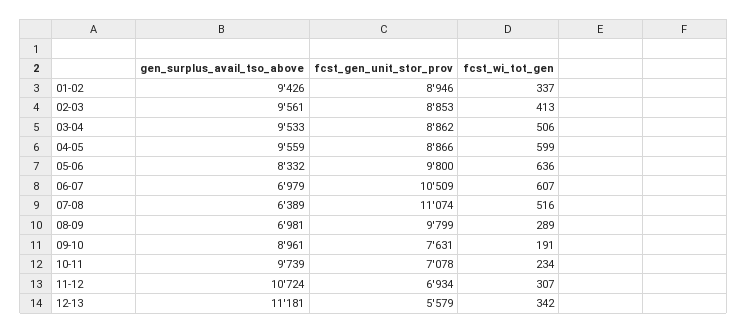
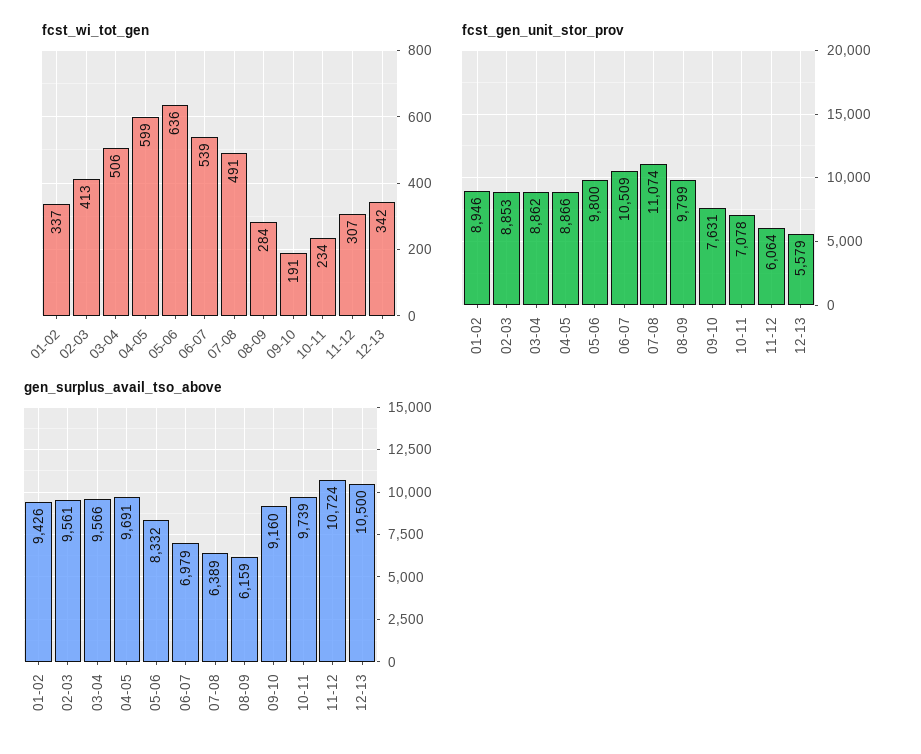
  {
    "gen_surplus_avail_tso_above": {
      "01-02": 9426,
      "02-03": 9561,
-     "03-04": 9533,
+     "03-04": 9566,
-     "04-05": 9559,
+     "04-05": 9691,
      "05-06": 8332,
      "06-07": 6979,
      "07-08": 6389,
-     "08-09": 6981,
+     "08-09": 6159,
-     "09-10": 8961,
+     "09-10": 9160,
      "10-11": 9739,
      "11-12": 10724,
-     "12-13": 11181
+     "12-13": 10500
    },
    "fcst_gen_unit_stor_prov": {
      "01-02": 8946,
      "02-03": 8853,
      "03-04": 8862,
      "04-05": 8866,
      "05-06": 9800,
      "06-07": 10509,
      "07-08": 11074,
      "08-09": 9799,
      "09-10": 7631,
      "10-11": 7078,
-     "11-12": 6934,
+     "11-12": 6064,
      "12-13": 5579
    },
    "fcst_wi_tot_gen": {
      "01-02": 337,
      "02-03": 413,
      "03-04": 506,
      "04-05": 599,
      "05-06": 636,
-     "06-07": 607,
+     "06-07": 539,
-     "07-08": 516,
+     "07-08": 491,
-     "08-09": 289,
+     "08-09": 284,
      "09-10": 191,
      "10-11": 234,
      "11-12": 307,
      "12-13": 342
    }
  }

